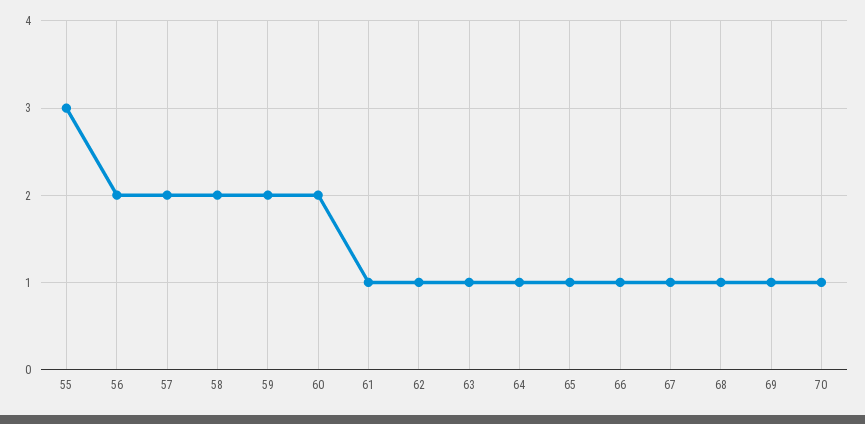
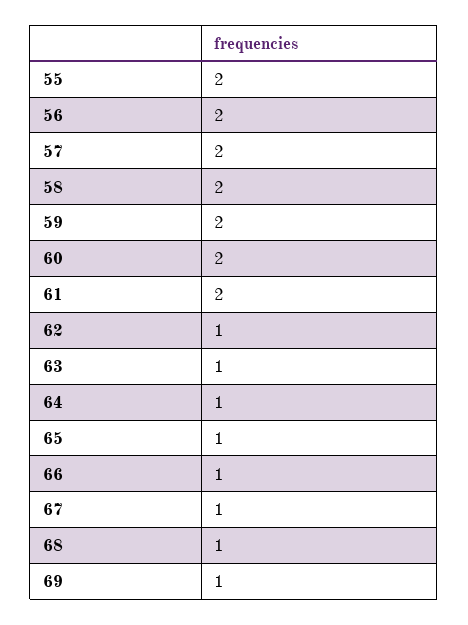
  {
-   "55": 3,
+   "55": 2,
    "56": 2,
    "57": 2,
    "58": 2,
    "59": 2,
    "60": 2,
-   "61": 1,
+   "61": 2,
    "62": 1,
    "63": 1,
    "64": 1,
    "65": 1,
    "66": 1,
    "67": 1,
    "68": 1,
-   "69": 1,
+   "69": 1
-   "70": 1
  }

